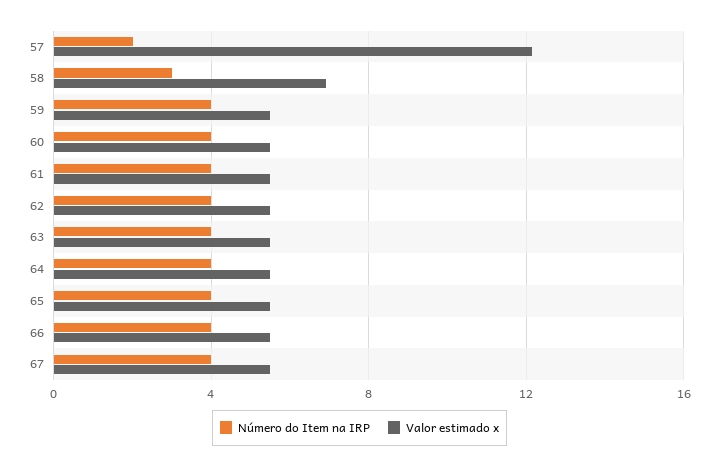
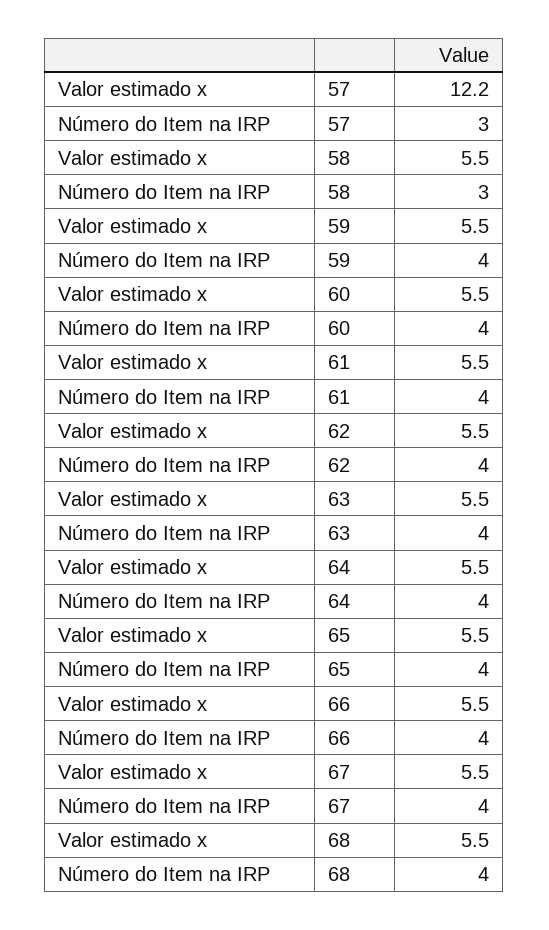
  {
    "Número do Item na IRP": {
-     "57": 2,
+     "57": 3,
      "58": 3,
      "59": 4,
      "60": 4,
      "61": 4,
      "62": 4,
      "63": 4,
      "64": 4,
      "65": 4,
      "66": 4,
-     "67": 4
+     "67": 4,
+     "68": 4
    },
    "Valor estimado x": {
      "57": 12.2,
-     "58": 7,
+     "58": 5.5,
      "59": 5.5,
      "60": 5.5,
      "61": 5.5,
      "62": 5.5,
      "63": 5.5,
      "64": 5.5,
      "65": 5.5,
      "66": 5.5,
-     "67": 5.5
+     "67": 5.5,
+     "68": 5.5
    }
  }

